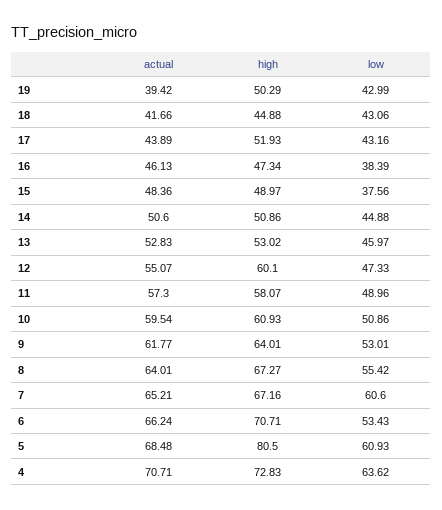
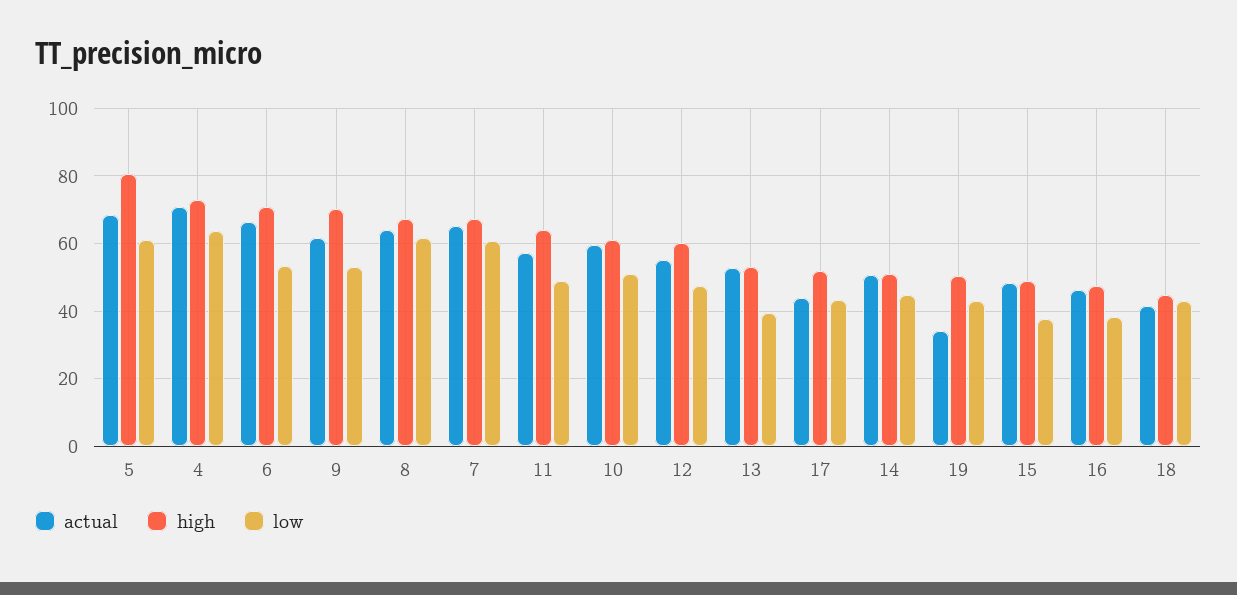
  {
    "actual": {
-     "19": 39.42,
+     "19": 34,
      "18": 41.66,
      "17": 43.89,
      "16": 46.13,
      "15": 48.36,
      "14": 50.6,
      "13": 52.83,
      "12": 55.07,
      "11": 57.3,
      "10": 59.54,
      "9": 61.77,
      "8": 64.01,
      "7": 65.21,
      "6": 66.24,
      "5": 68.48,
      "4": 70.71
    },
    "high": {
      "19": 50.29,
      "18": 44.88,
      "17": 51.93,
      "16": 47.34,
      "15": 48.97,
      "14": 50.86,
      "13": 53.02,
      "12": 60.1,
-     "11": 58.07,
+     "11": 64,
      "10": 60.93,
-     "9": 64.01,
+     "9": 70,
      "8": 67.27,
      "7": 67.16,
      "6": 70.71,
      "5": 80.5,
      "4": 72.83
    },
    "low": {
      "19": 42.99,
      "18": 43.06,
      "17": 43.16,
      "16": 38.39,
      "15": 37.56,
      "14": 44.88,
-     "13": 45.97,
+     "13": 40,
      "12": 47.33,
      "11": 48.96,
      "10": 50.86,
      "9": 53.01,
-     "8": 55.42,
+     "8": 62,
      "7": 60.6,
      "6": 53.43,
      "5": 60.93,
      "4": 63.62
    }
  }

